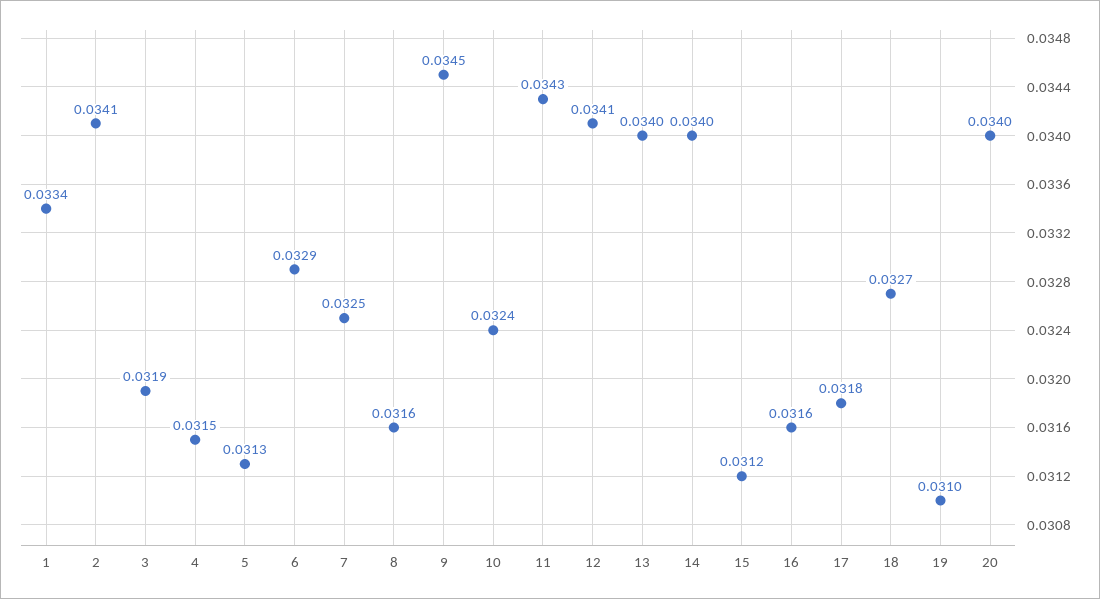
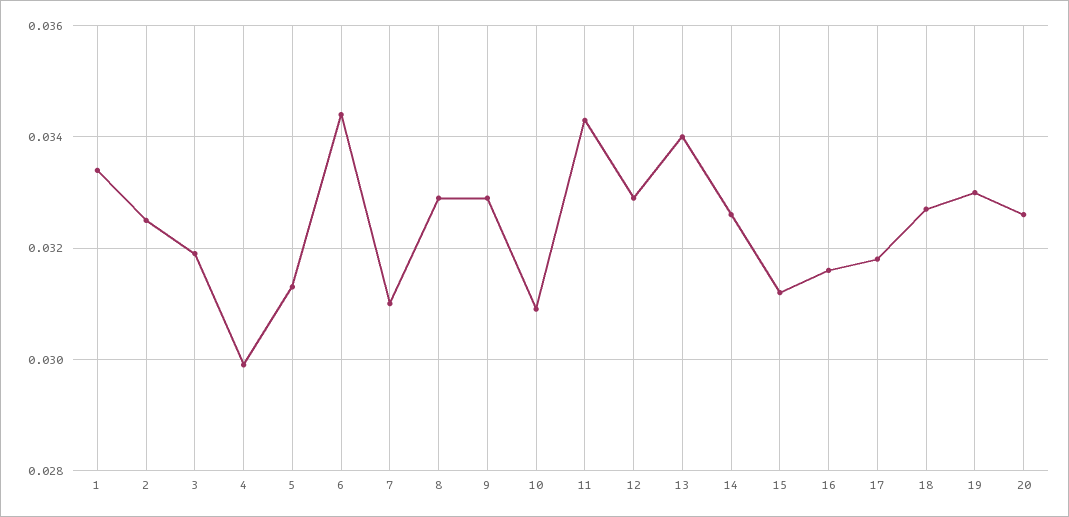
  {
    "1": 0.0334,
-   "2": 0.0341,
+   "2": 0.0325,
    "3": 0.0319,
-   "4": 0.0315,
+   "4": 0.03,
    "5": 0.0313,
-   "6": 0.0329,
+   "6": 0.0345,
-   "7": 0.0325,
+   "7": 0.031,
-   "8": 0.0316,
+   "8": 0.033,
-   "9": 0.0345,
+   "9": 0.033,
-   "10": 0.0324,
+   "10": 0.031,
    "11": 0.0343,
-   "12": 0.0341,
+   "12": 0.033,
    "13": 0.034,
-   "14": 0.034,
+   "14": 0.0325,
    "15": 0.0312,
    "16": 0.0316,
    "17": 0.0318,
    "18": 0.0327,
-   "19": 0.031,
+   "19": 0.033,
-   "20": 0.034
+   "20": 0.0325
  }

